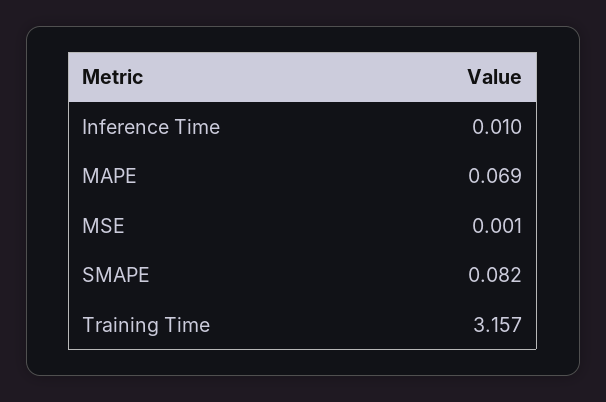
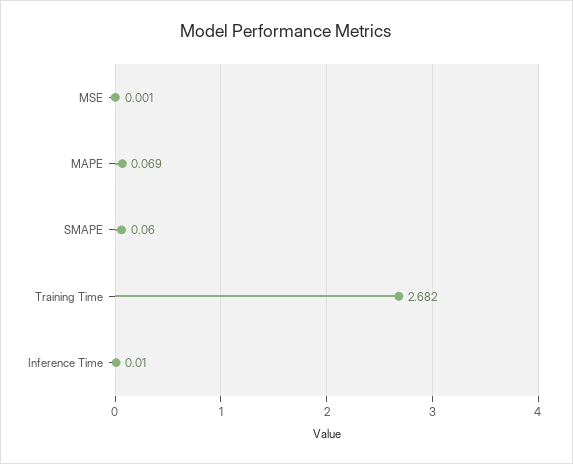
  {
    "Inference Time": 0.01,
    "MAPE": 0.069,
    "MSE": 0.001,
-   "SMAPE": 0.082,
+   "SMAPE": 0.06,
-   "Training Time": 3.157
+   "Training Time": 2.682
  }

